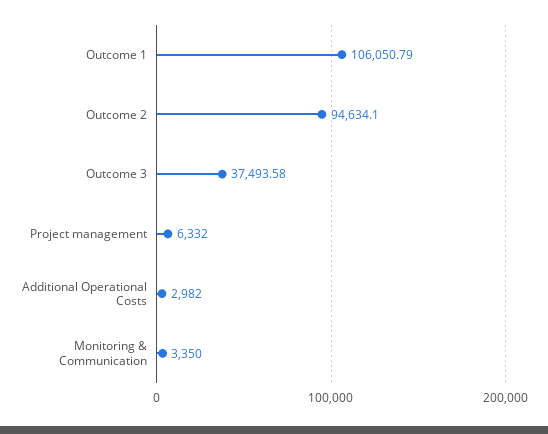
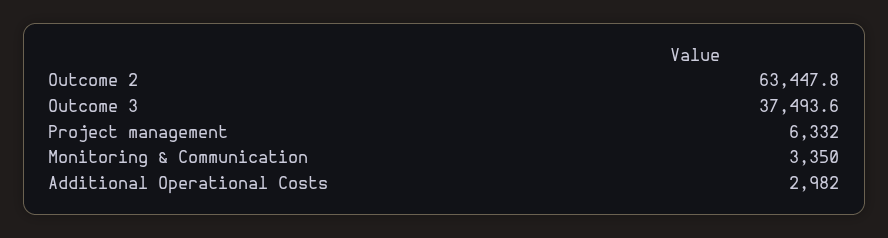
  {
-   "Outcome 1": 106050.79,
-   "Outcome 2": 94634.1,
+   "Outcome 2": 63447.8,
    "Outcome 3": 37493.58,
    "Project management": 6332,
    "Additional Operational Costs": 2982,
    "Monitoring & Communication": 3350
  }

